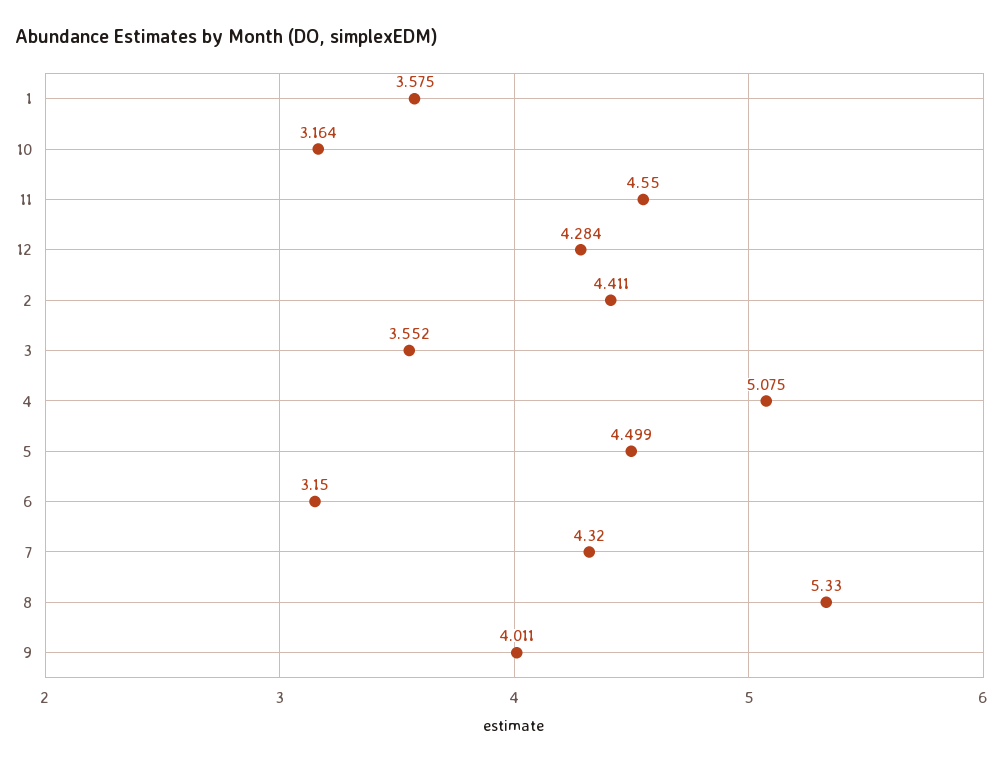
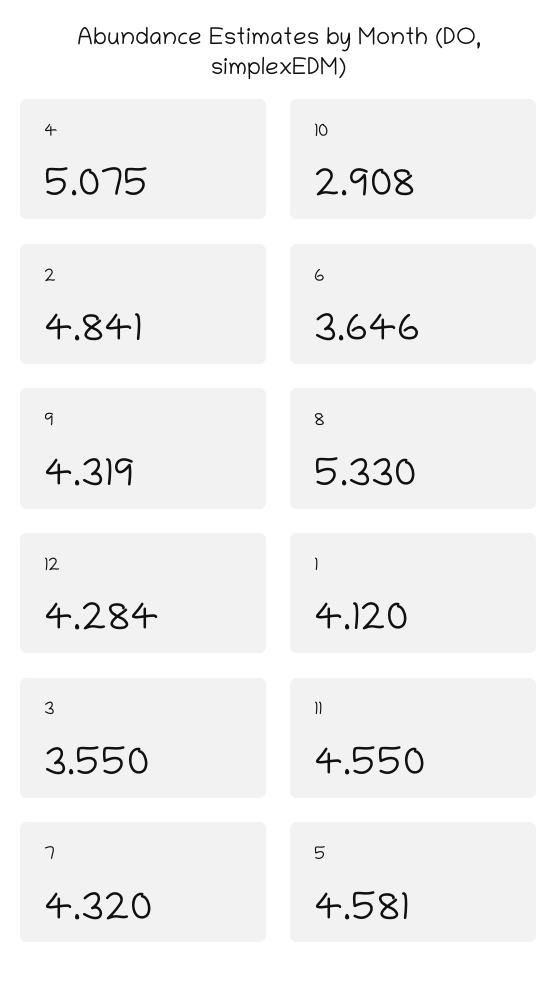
  {
-   "1": 3.575,
+   "1": 4.12,
-   "10": 3.164,
+   "10": 2.908,
    "11": 4.55,
    "12": 4.284,
-   "2": 4.411,
+   "2": 4.841,
-   "3": 3.552,
+   "3": 3.55,
    "4": 5.075,
-   "5": 4.499,
+   "5": 4.581,
-   "6": 3.15,
+   "6": 3.646,
    "7": 4.32,
    "8": 5.33,
-   "9": 4.011
+   "9": 4.319
  }

